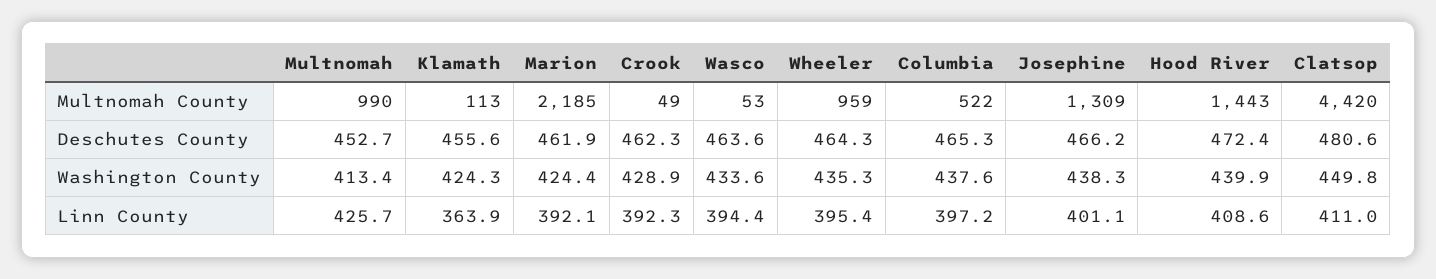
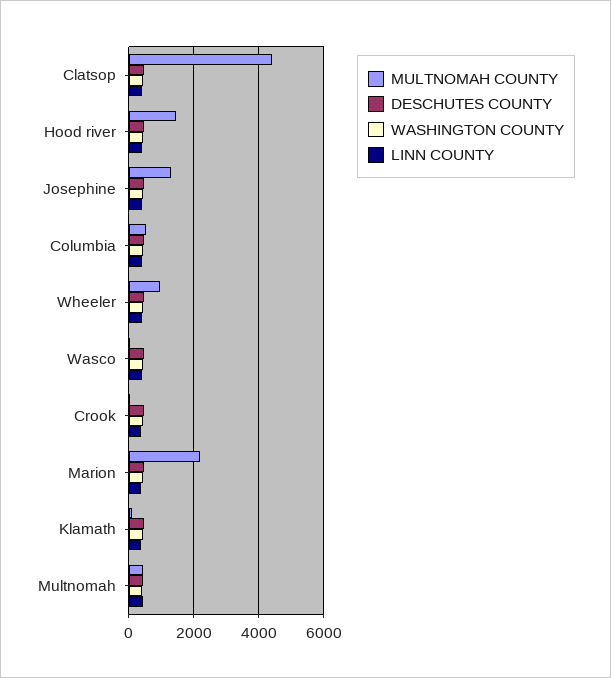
  {
    "Multnomah County": {
-     "Multnomah": 990,
+     "Multnomah": 400,
      "Klamath": 113,
      "Marion": 2185,
      "Crook": 49,
      "Wasco": 53,
      "Wheeler": 959,
      "Columbia": 522,
      "Josephine": 1309,
      "Hood River": 1443,
      "Clatsop": 4420
    },
    "Deschutes County": {
      "Multnomah": 452.7,
      "Klamath": 455.6,
      "Marion": 461.9,
      "Crook": 462.3,
      "Wasco": 463.6,
      "Wheeler": 464.3,
      "Columbia": 465.3,
      "Josephine": 466.2,
      "Hood River": 472.4,
      "Clatsop": 480.6
    },
    "Washington County": {
      "Multnomah": 413.4,
      "Klamath": 424.3,
      "Marion": 424.4,
      "Crook": 428.9,
      "Wasco": 433.6,
      "Wheeler": 435.3,
      "Columbia": 437.6,
      "Josephine": 438.3,
      "Hood River": 439.9,
      "Clatsop": 449.8
    },
    "Linn County": {
      "Multnomah": 425.7,
      "Klamath": 363.9,
      "Marion": 392.1,
      "Crook": 392.3,
      "Wasco": 394.4,
      "Wheeler": 395.4,
      "Columbia": 397.2,
      "Josephine": 401.1,
      "Hood River": 408.6,
      "Clatsop": 411
    }
  }

